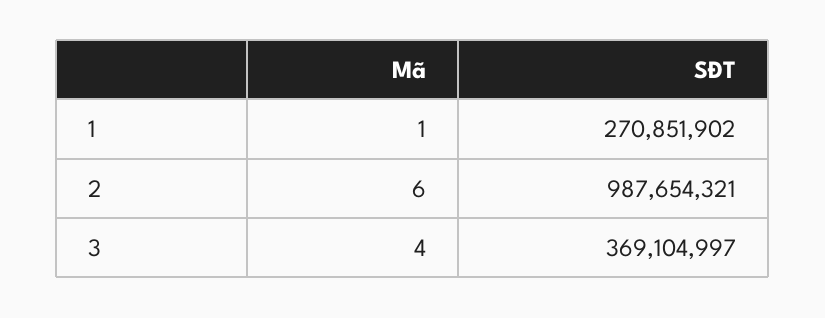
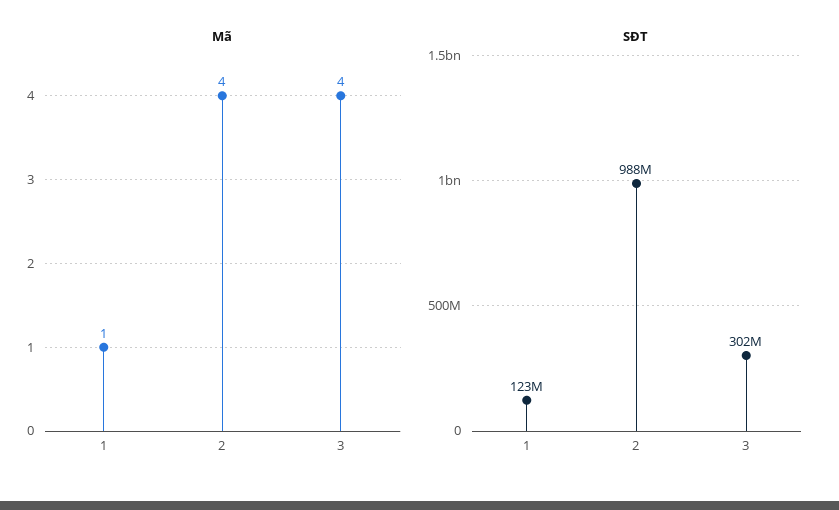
  {
    "Mã": {
      "1": 1,
-     "2": 6,
+     "2": 4,
      "3": 4
    },
    "SĐT": {
-     "1": 270851902,
+     "1": 123000000,
      "2": 987654321,
-     "3": 369104997
+     "3": 302000000
    }
  }

